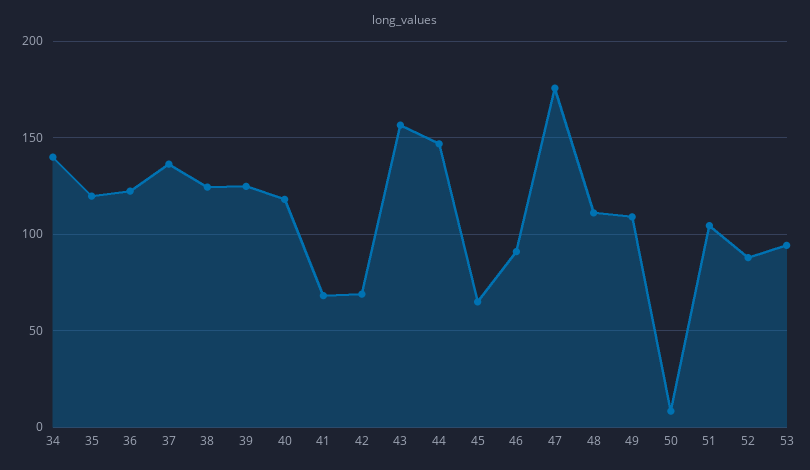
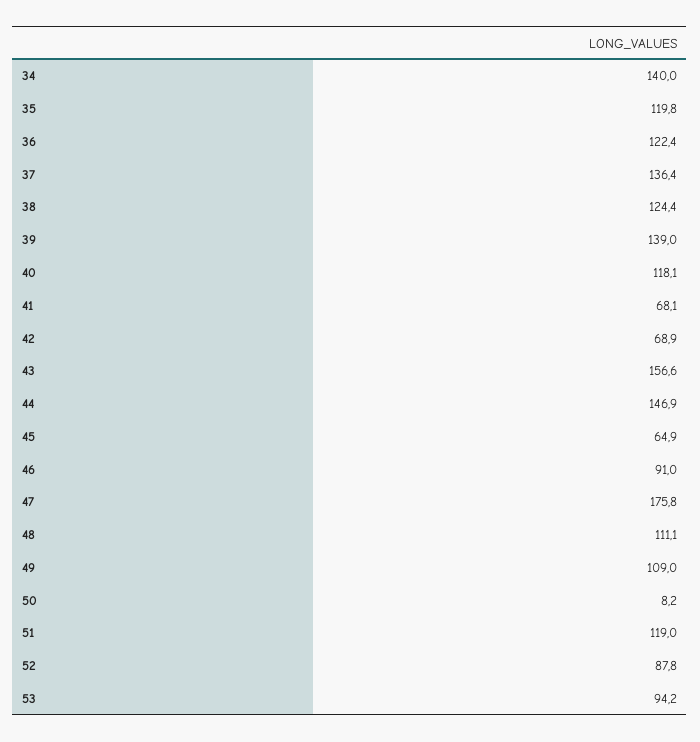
  {
    "34": 140,
    "35": 119.8,
    "36": 122.4,
    "37": 136.4,
    "38": 124.4,
-   "39": 125,
+   "39": 139,
    "40": 118.1,
    "41": 68.1,
    "42": 68.9,
    "43": 156.6,
    "44": 146.9,
    "45": 64.9,
    "46": 91,
    "47": 175.8,
    "48": 111.1,
    "49": 109,
    "50": 8.2,
-   "51": 105,
+   "51": 119,
    "52": 87.8,
    "53": 94.2
  }

